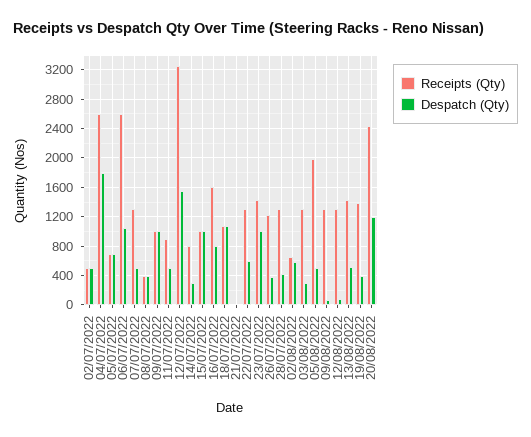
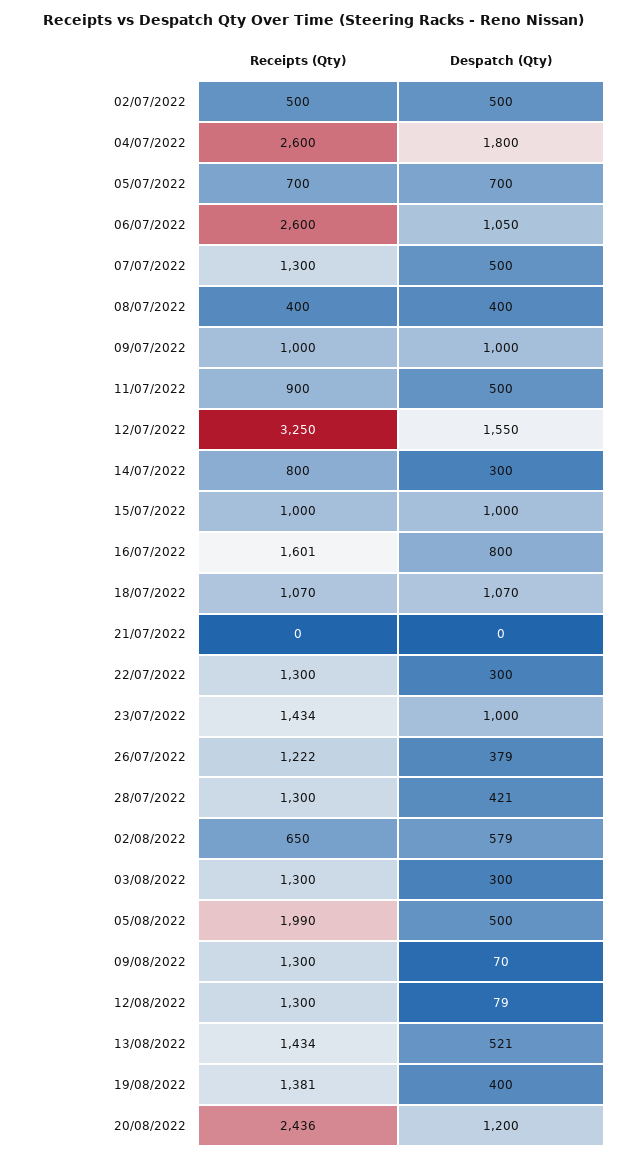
  {
    "Receipts (Qty)": {
      "02/07/2022": 500,
      "04/07/2022": 2600,
      "05/07/2022": 700,
      "06/07/2022": 2600,
      "07/07/2022": 1300,
      "08/07/2022": 400,
      "09/07/2022": 1000,
      "11/07/2022": 900,
      "12/07/2022": 3250,
      "14/07/2022": 800,
      "15/07/2022": 1000,
      "16/07/2022": 1601,
      "18/07/2022": 1070,
      "21/07/2022": 0,
      "22/07/2022": 1300,
      "23/07/2022": 1434,
      "26/07/2022": 1222,
      "28/07/2022": 1300,
      "02/08/2022": 650,
      "03/08/2022": 1300,
      "05/08/2022": 1990,
      "09/08/2022": 1300,
      "12/08/2022": 1300,
      "13/08/2022": 1434,
      "19/08/2022": 1381,
      "20/08/2022": 2436
    },
    "Despatch (Qty)": {
      "02/07/2022": 500,
      "04/07/2022": 1800,
      "05/07/2022": 700,
      "06/07/2022": 1050,
      "07/07/2022": 500,
      "08/07/2022": 400,
      "09/07/2022": 1000,
      "11/07/2022": 500,
      "12/07/2022": 1550,
      "14/07/2022": 300,
      "15/07/2022": 1000,
      "16/07/2022": 800,
      "18/07/2022": 1070,
      "21/07/2022": 0,
-     "22/07/2022": 600,
+     "22/07/2022": 300,
      "23/07/2022": 1000,
      "26/07/2022": 379,
      "28/07/2022": 421,
      "02/08/2022": 579,
      "03/08/2022": 300,
      "05/08/2022": 500,
      "09/08/2022": 70,
      "12/08/2022": 79,
      "13/08/2022": 521,
      "19/08/2022": 400,
      "20/08/2022": 1200
    }
  }

